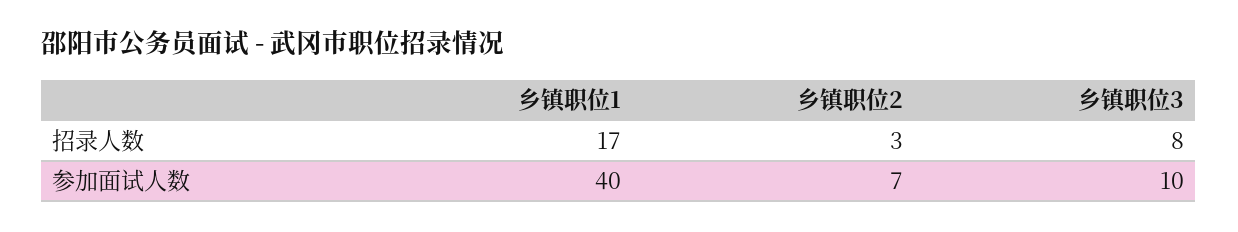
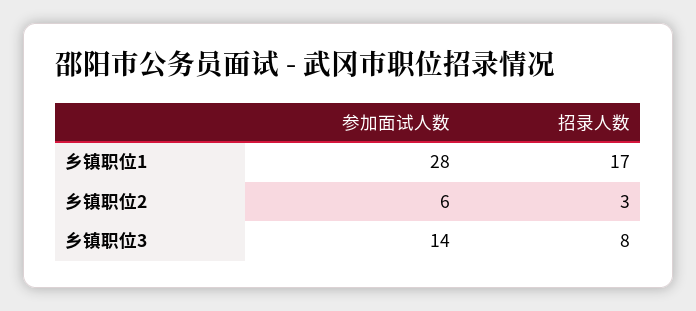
  {
    "乡镇职位1": {
      "招录人数": 17,
-     "参加面试人数": 40
+     "参加面试人数": 28
    },
    "乡镇职位2": {
      "招录人数": 3,
-     "参加面试人数": 7
+     "参加面试人数": 6
    },
    "乡镇职位3": {
      "招录人数": 8,
-     "参加面试人数": 10
+     "参加面试人数": 14
    }
  }

